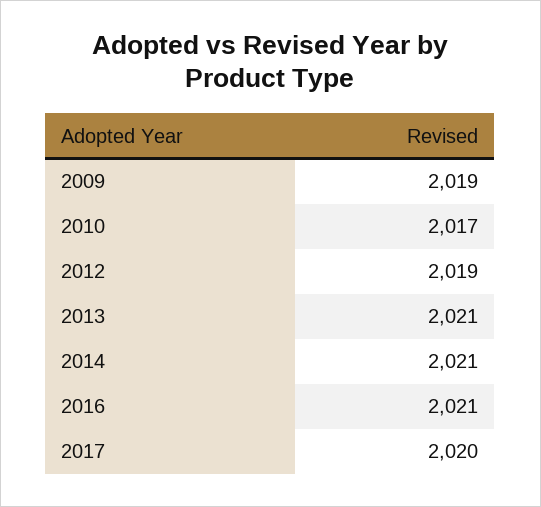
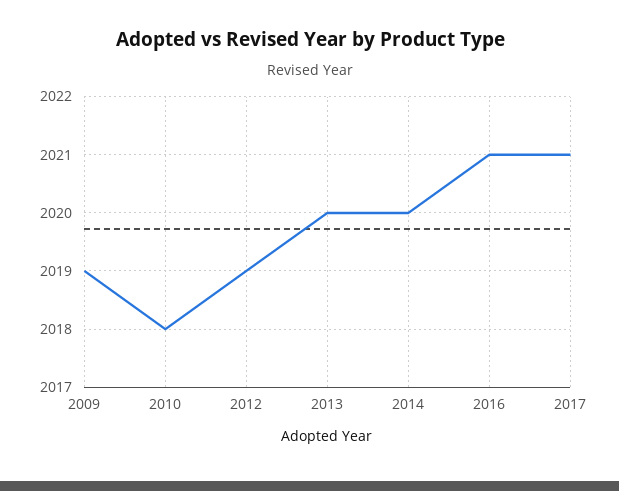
  {
    "2009": 2019,
-   "2010": 2017,
+   "2010": 2018,
    "2012": 2019,
-   "2013": 2021,
+   "2013": 2020,
-   "2014": 2021,
+   "2014": 2020,
    "2016": 2021,
-   "2017": 2020
+   "2017": 2021
  }

